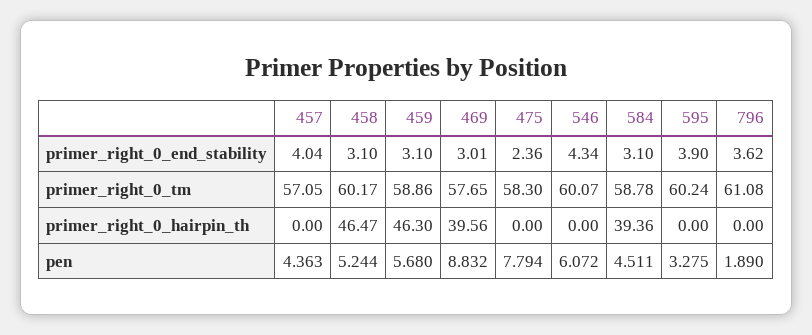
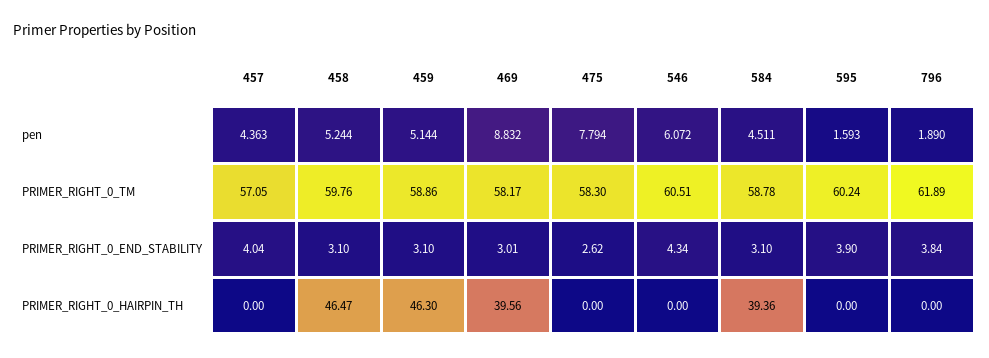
  {
    "457": {
      "primer_right_0_end_stability": 4.04,
      "primer_right_0_tm": 57.05,
      "primer_right_0_hairpin_th": 0,
      "pen": 4.363
    },
    "458": {
      "primer_right_0_end_stability": 3.1,
-     "primer_right_0_tm": 60.17,
+     "primer_right_0_tm": 59.76,
      "primer_right_0_hairpin_th": 46.47,
      "pen": 5.244
    },
    "459": {
      "primer_right_0_end_stability": 3.1,
      "primer_right_0_tm": 58.86,
      "primer_right_0_hairpin_th": 46.3,
-     "pen": 5.68
+     "pen": 5.144
    },
    "469": {
      "primer_right_0_end_stability": 3.01,
-     "primer_right_0_tm": 57.65,
+     "primer_right_0_tm": 58.17,
      "primer_right_0_hairpin_th": 39.56,
      "pen": 8.832
    },
    "475": {
-     "primer_right_0_end_stability": 2.36,
+     "primer_right_0_end_stability": 2.62,
      "primer_right_0_tm": 58.3,
      "primer_right_0_hairpin_th": 0,
      "pen": 7.794
    },
    "546": {
      "primer_right_0_end_stability": 4.34,
-     "primer_right_0_tm": 60.07,
+     "primer_right_0_tm": 60.51,
      "primer_right_0_hairpin_th": 0,
      "pen": 6.072
    },
    "584": {
      "primer_right_0_end_stability": 3.1,
      "primer_right_0_tm": 58.78,
      "primer_right_0_hairpin_th": 39.36,
      "pen": 4.511
    },
    "595": {
      "primer_right_0_end_stability": 3.9,
      "primer_right_0_tm": 60.24,
      "primer_right_0_hairpin_th": 0,
-     "pen": 3.275
+     "pen": 1.593
    },
    "796": {
-     "primer_right_0_end_stability": 3.62,
+     "primer_right_0_end_stability": 3.84,
-     "primer_right_0_tm": 61.08,
+     "primer_right_0_tm": 61.89,
      "primer_right_0_hairpin_th": 0,
      "pen": 1.89
    }
  }

